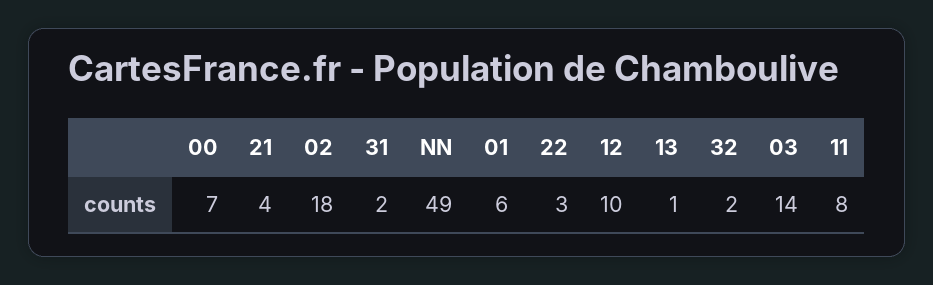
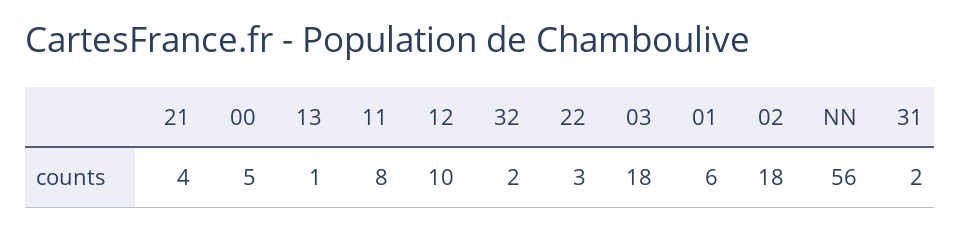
  {
-   "00": 7,
+   "00": 5,
    "21": 4,
    "02": 18,
    "31": 2,
-   "NN": 49,
+   "NN": 56,
    "01": 6,
    "22": 3,
    "12": 10,
    "13": 1,
    "32": 2,
-   "03": 14,
+   "03": 18,
    "11": 8
  }

